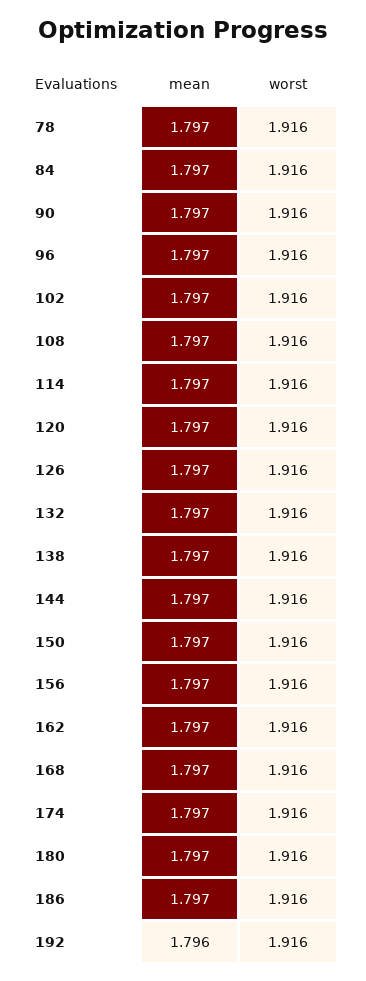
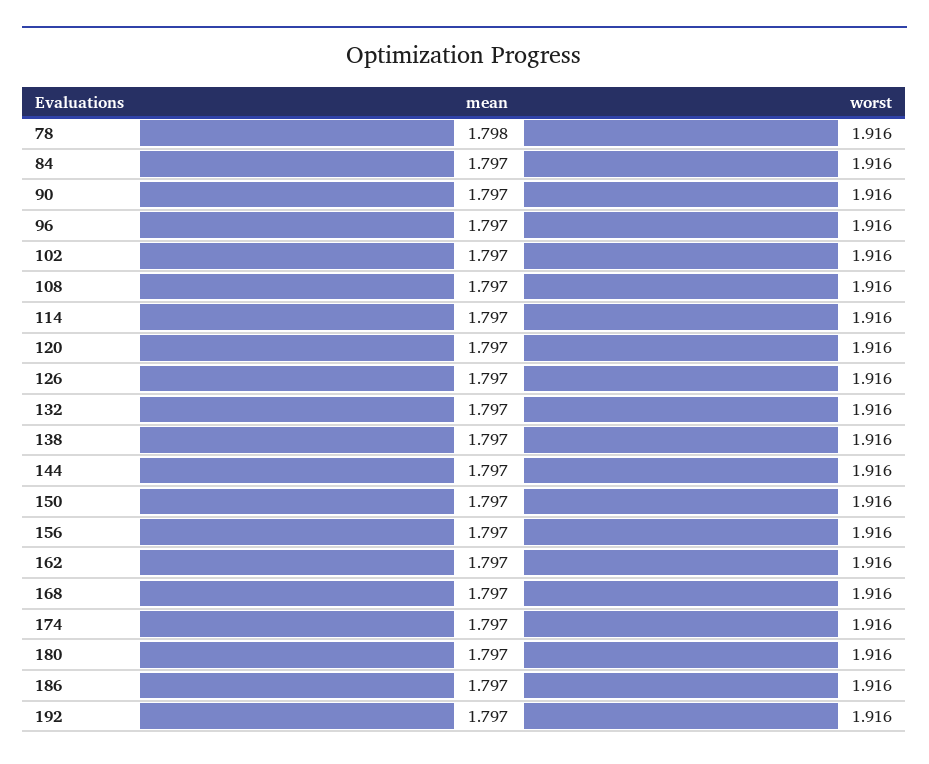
  {
    "mean": {
-     "78": 1.797,
+     "78": 1.798,
      "84": 1.797,
      "90": 1.797,
      "96": 1.797,
      "102": 1.797,
      "108": 1.797,
      "114": 1.797,
      "120": 1.797,
      "126": 1.797,
      "132": 1.797,
      "138": 1.797,
      "144": 1.797,
      "150": 1.797,
      "156": 1.797,
      "162": 1.797,
      "168": 1.797,
      "174": 1.797,
      "180": 1.797,
      "186": 1.797,
-     "192": 1.796
+     "192": 1.797
    },
    "worst": {
      "78": 1.916,
      "84": 1.916,
      "90": 1.916,
      "96": 1.916,
      "102": 1.916,
      "108": 1.916,
      "114": 1.916,
      "120": 1.916,
      "126": 1.916,
      "132": 1.916,
      "138": 1.916,
      "144": 1.916,
      "150": 1.916,
      "156": 1.916,
      "162": 1.916,
      "168": 1.916,
      "174": 1.916,
      "180": 1.916,
      "186": 1.916,
      "192": 1.916
    }
  }

